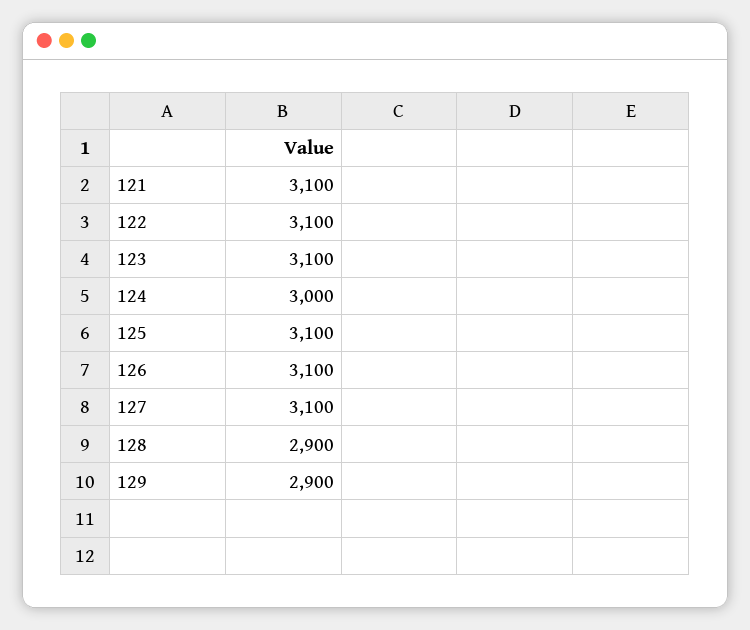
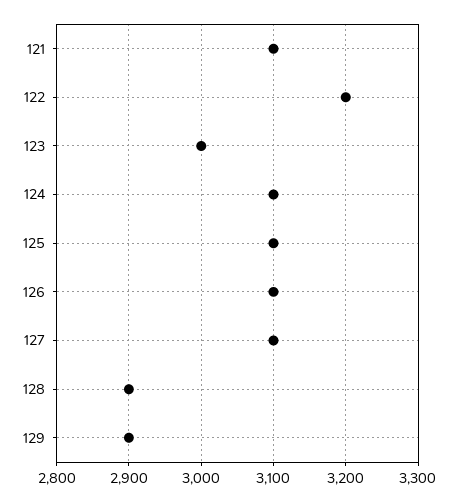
  {
    "121": 3100,
-   "122": 3100,
+   "122": 3200,
-   "123": 3100,
+   "123": 3000,
-   "124": 3000,
+   "124": 3100,
    "125": 3100,
    "126": 3100,
    "127": 3100,
    "128": 2900,
    "129": 2900
  }

